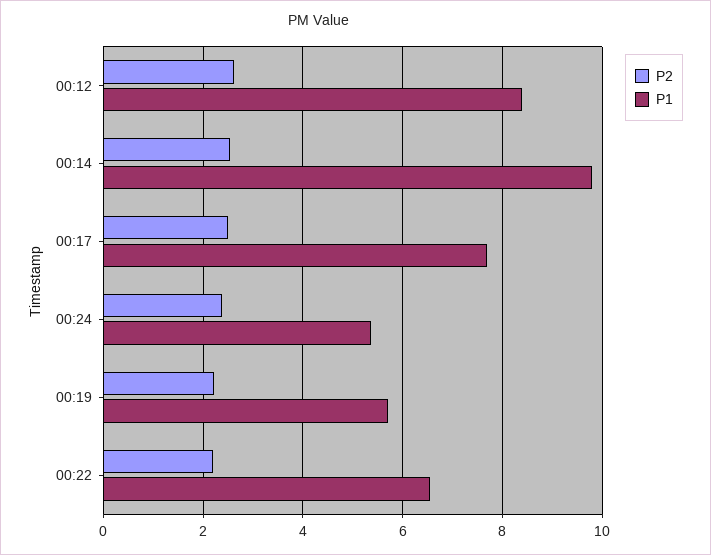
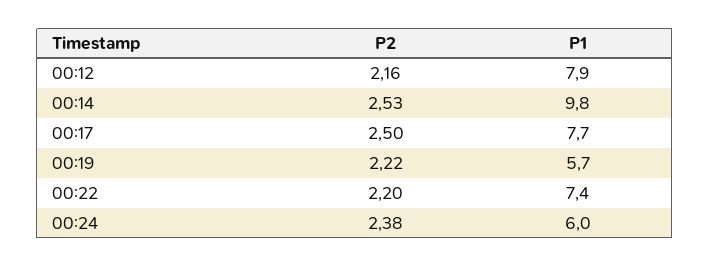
  {
    "P2": {
-     "00:12": 2.6,
+     "00:12": 2.16,
      "00:14": 2.53,
      "00:17": 2.5,
      "00:24": 2.38,
      "00:19": 2.22,
      "00:22": 2.2
    },
    "P1": {
-     "00:12": 8.4,
+     "00:12": 7.9,
      "00:14": 9.8,
      "00:17": 7.7,
-     "00:24": 5.4,
+     "00:24": 6,
      "00:19": 5.7,
-     "00:22": 6.6
+     "00:22": 7.4
    }
  }

